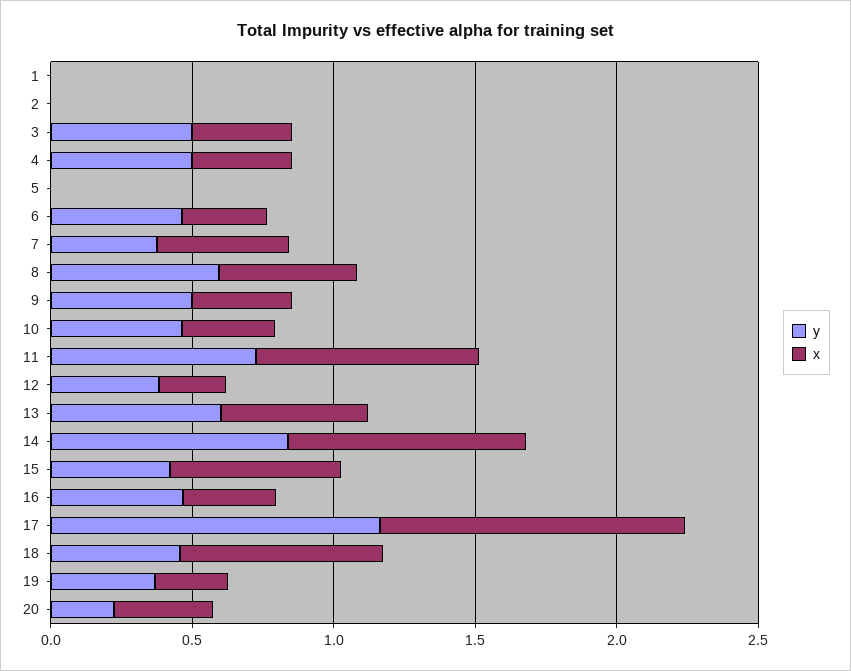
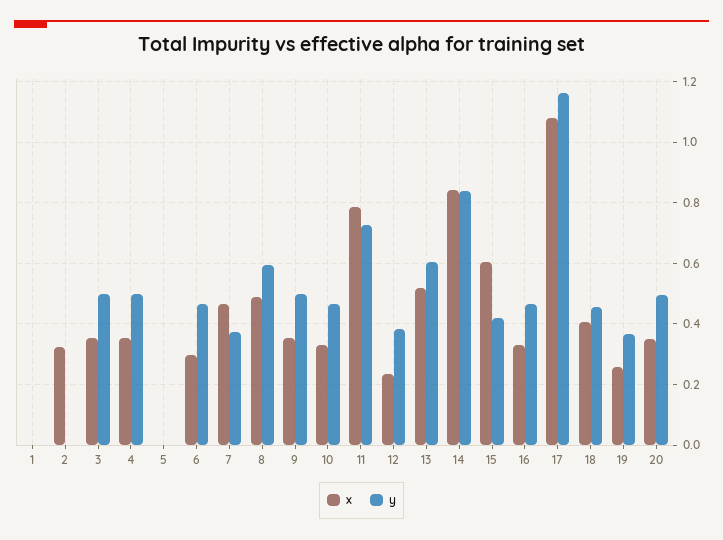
  {
    "y": {
      "1": 0,
      "2": 0,
      "3": 0.5,
      "4": 0.5,
      "5": 0,
      "6": 0.46,
      "7": 0.38,
      "8": 0.6,
      "9": 0.5,
      "10": 0.46,
      "11": 0.72,
      "12": 0.38,
      "13": 0.6,
      "14": 0.84,
      "15": 0.42,
      "16": 0.46,
      "17": 1.16,
      "18": 0.46,
      "19": 0.36,
-     "20": 0.2
+     "20": 0.5
    },
    "x": {
      "1": 0,
-     "2": 0,
+     "2": 0.32,
      "3": 0.36,
      "4": 0.36,
      "5": 0,
      "6": 0.3,
      "7": 0.46,
      "8": 0.5,
      "9": 0.36,
      "10": 0.32,
      "11": 0.78,
      "12": 0.24,
      "13": 0.52,
      "14": 0.84,
      "15": 0.6,
      "16": 0.34,
      "17": 1.08,
-     "18": 0.7,
+     "18": 0.4,
      "19": 0.26,
      "20": 0.36
    }
  }

